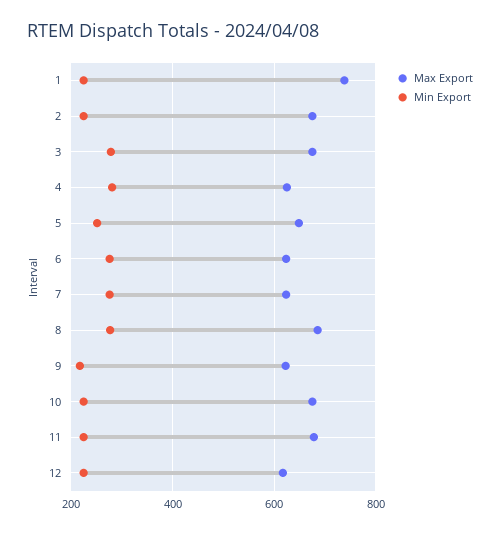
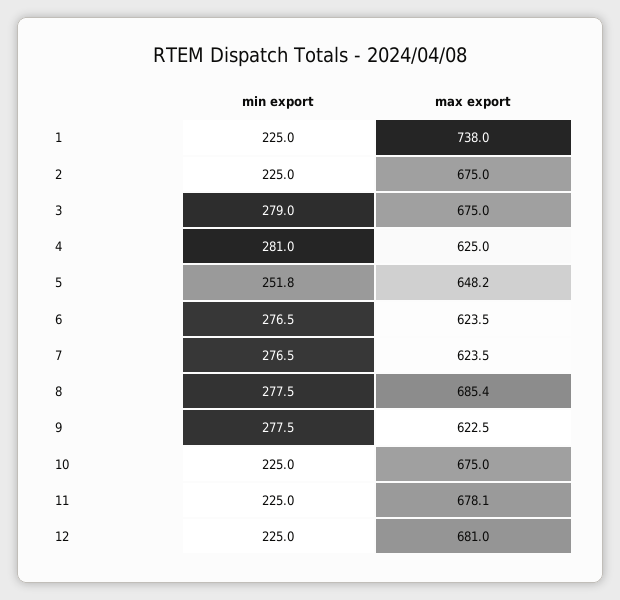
  {
    "Max Export": {
      "1": 738,
      "2": 675,
      "3": 675,
      "4": 625,
      "5": 648.2,
      "6": 623.5,
      "7": 623.5,
      "8": 685.4,
      "9": 622.5,
      "10": 675,
      "11": 678.1,
-     "12": 620
+     "12": 681
    },
    "Min Export": {
      "1": 225,
      "2": 225,
      "3": 279,
      "4": 281,
      "5": 251.8,
      "6": 276.5,
      "7": 276.5,
      "8": 277.5,
-     "9": 220,
+     "9": 277.5,
      "10": 225,
      "11": 225,
      "12": 225
    }
  }

